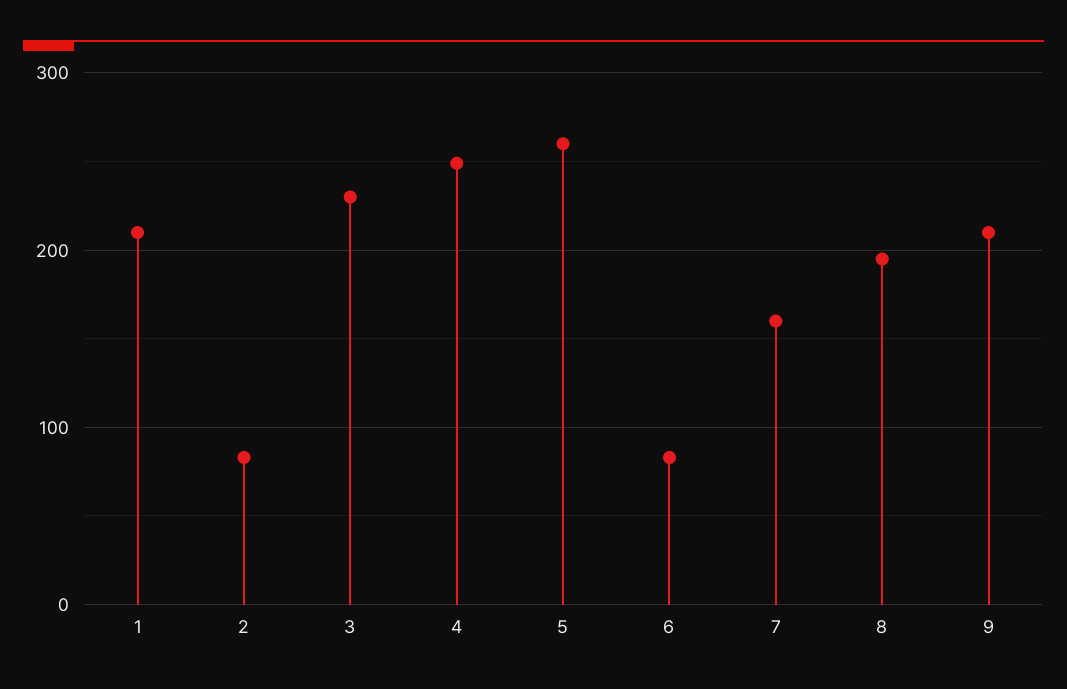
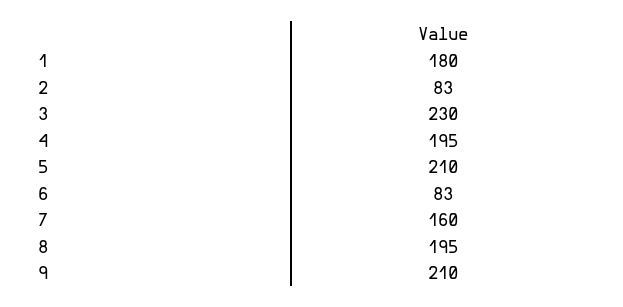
  {
-   "1": 210,
+   "1": 180,
    "2": 83,
    "3": 230,
-   "4": 250,
+   "4": 195,
-   "5": 260,
+   "5": 210,
    "6": 83,
    "7": 160,
    "8": 195,
    "9": 210
  }

